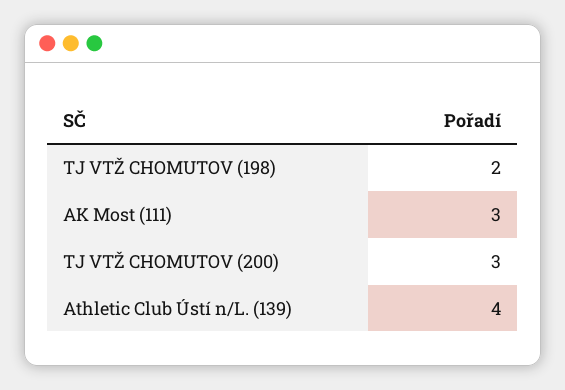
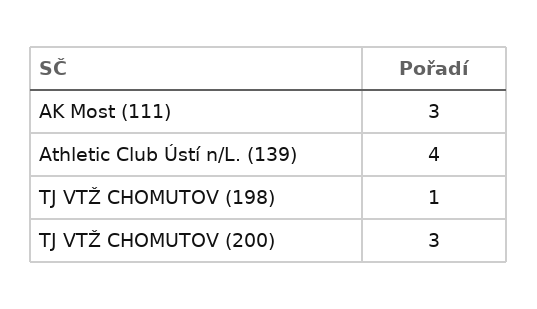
  {
-   "TJ VTŽ CHOMUTOV (198)": 2,
+   "TJ VTŽ CHOMUTOV (198)": 1,
    "AK Most (111)": 3,
    "TJ VTŽ CHOMUTOV (200)": 3,
    "Athletic Club Ústí n/L. (139)": 4
  }

